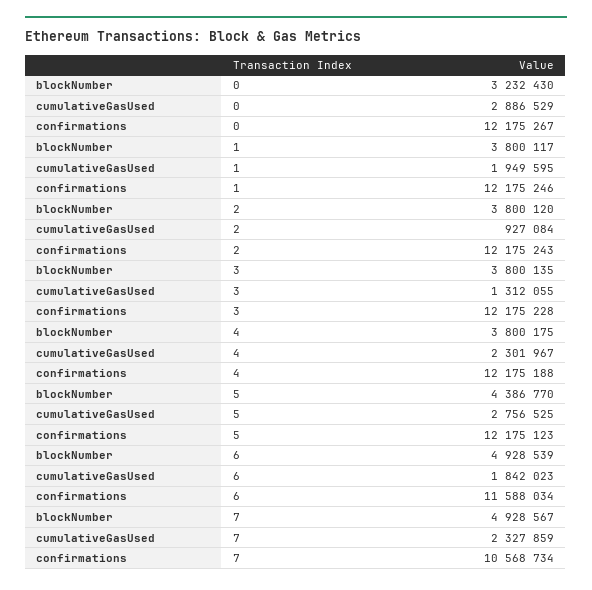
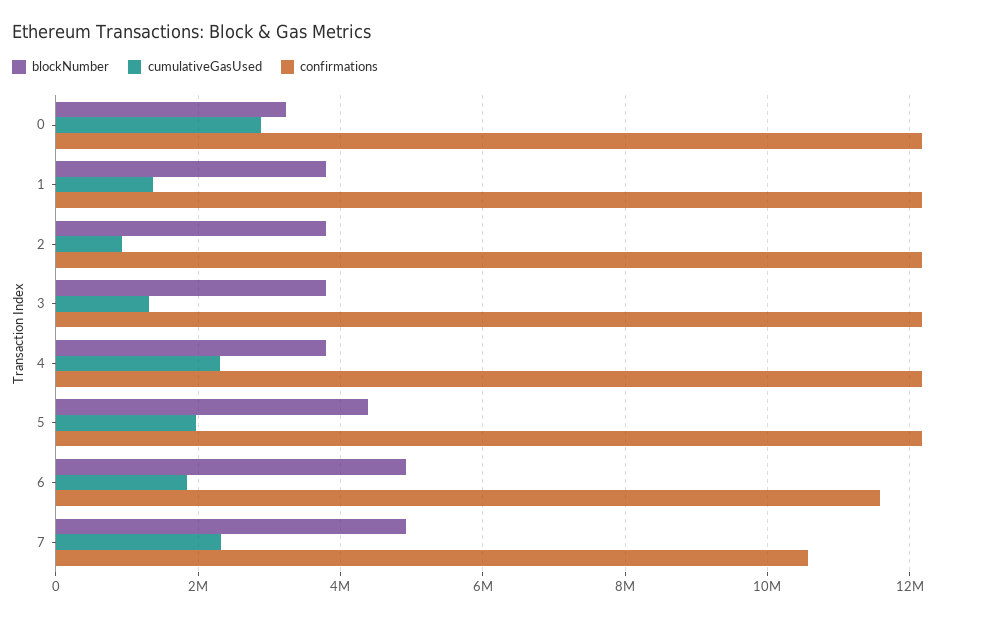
  {
    "blockNumber": {
      "0": 3232430,
      "1": 3800117,
      "2": 3800120,
      "3": 3800135,
      "4": 3800175,
      "5": 4386770,
      "6": 4928539,
      "7": 4928567
    },
    "cumulativeGasUsed": {
      "0": 2886529,
-     "1": 1949595,
+     "1": 1400000,
      "2": 927084,
      "3": 1312055,
      "4": 2301967,
-     "5": 2756525,
+     "5": 2000000,
      "6": 1842023,
      "7": 2327859
    },
    "confirmations": {
      "0": 12175267,
      "1": 12175246,
      "2": 12175243,
      "3": 12175228,
      "4": 12175188,
      "5": 12175123,
      "6": 11588034,
      "7": 10568734
    }
  }

